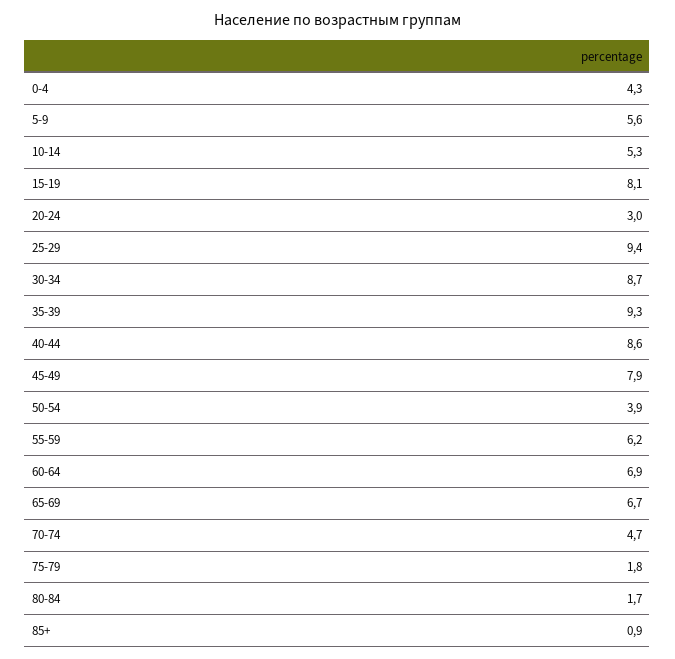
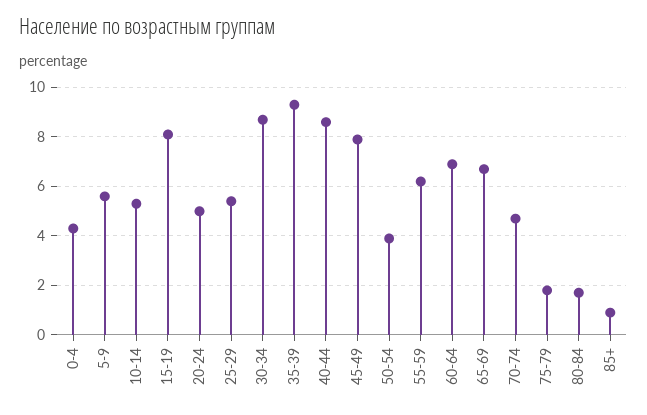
  {
    "0-4": 4.3,
    "5-9": 5.6,
    "10-14": 5.3,
    "15-19": 8.1,
-   "20-24": 3,
+   "20-24": 5,
-   "25-29": 9.4,
+   "25-29": 5.5,
    "30-34": 8.7,
    "35-39": 9.3,
    "40-44": 8.6,
    "45-49": 7.9,
    "50-54": 3.9,
    "55-59": 6.2,
    "60-64": 6.9,
    "65-69": 6.7,
    "70-74": 4.7,
    "75-79": 1.8,
    "80-84": 1.7,
    "85+": 0.9
  }

